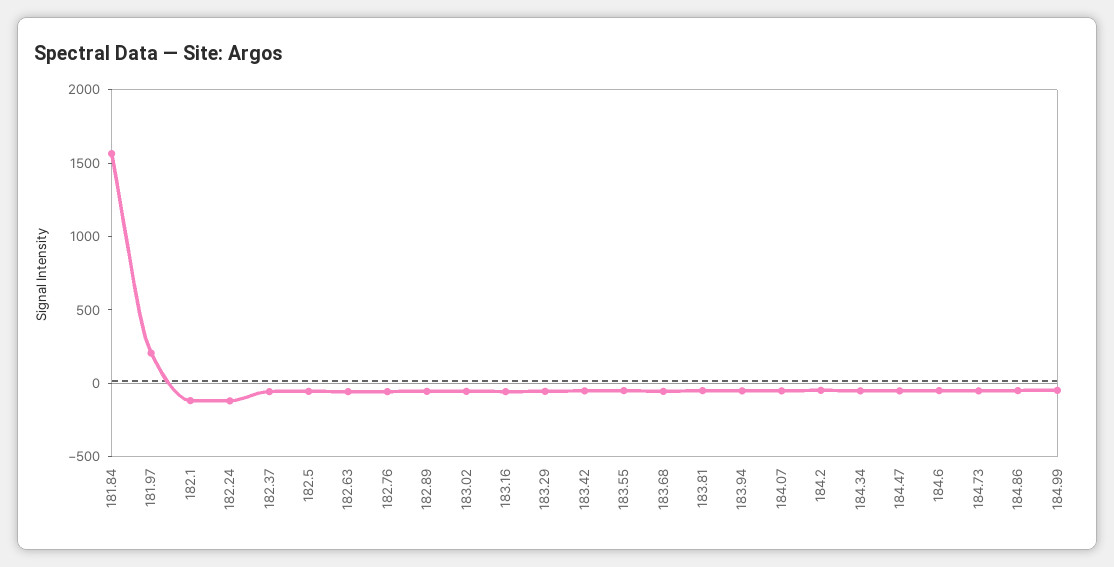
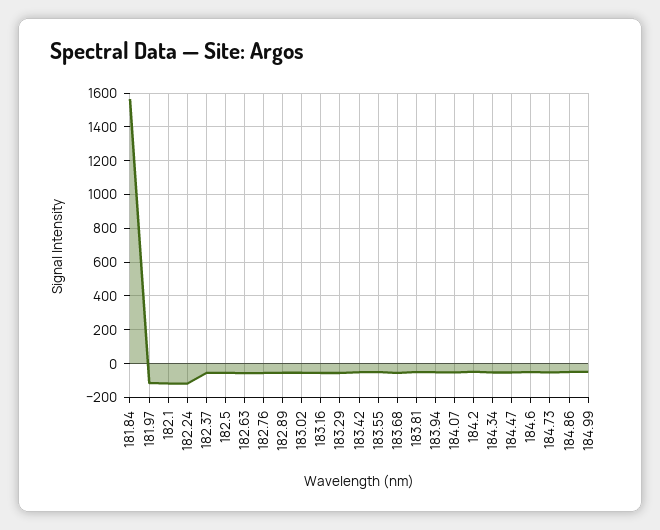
  {
    "181.84": 1550,
-   "181.97": 200,
+   "181.97": -100,
    "182.1": -100,
    "182.24": -100,
    "182.37": -50,
    "182.5": -50,
    "182.63": -50,
    "182.76": -50,
    "182.89": -50,
    "183.02": -50,
    "183.16": -50,
    "183.29": -50,
    "183.42": -50,
    "183.55": -50,
    "183.68": -50,
    "183.81": -50,
    "183.94": -50,
    "184.07": -50,
    "184.2": -50,
    "184.34": -50,
    "184.47": -50,
    "184.6": -50,
    "184.73": -50,
    "184.86": -50,
    "184.99": -50
  }

